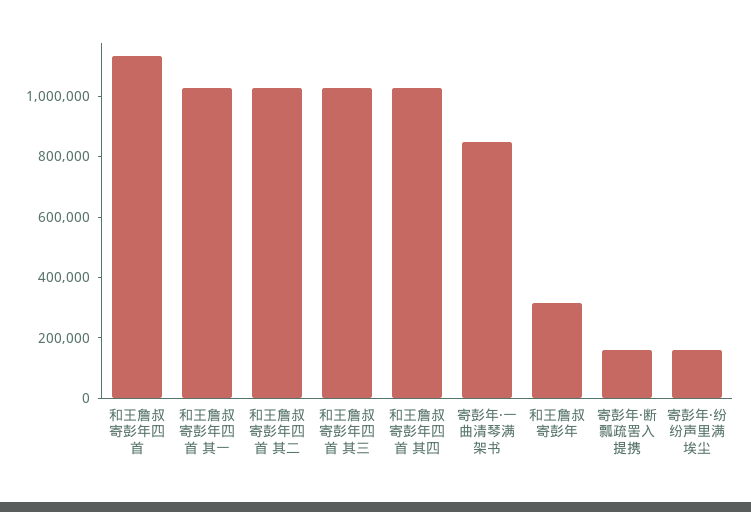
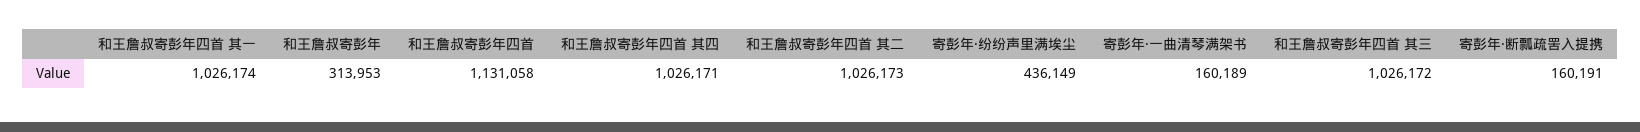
  {
    "和王詹叔寄彭年四首": 1131058,
    "和王詹叔寄彭年四首 其一": 1026174,
    "和王詹叔寄彭年四首 其二": 1026173,
    "和王詹叔寄彭年四首 其三": 1026172,
    "和王詹叔寄彭年四首 其四": 1026171,
-   "寄彭年·一曲清琴满架书": 850000,
+   "寄彭年·一曲清琴满架书": 160189,
    "和王詹叔寄彭年": 313953,
    "寄彭年·断瓢疏罟入提携": 160191,
-   "寄彭年·纷纷声里满埃尘": 150000
+   "寄彭年·纷纷声里满埃尘": 436149
  }

